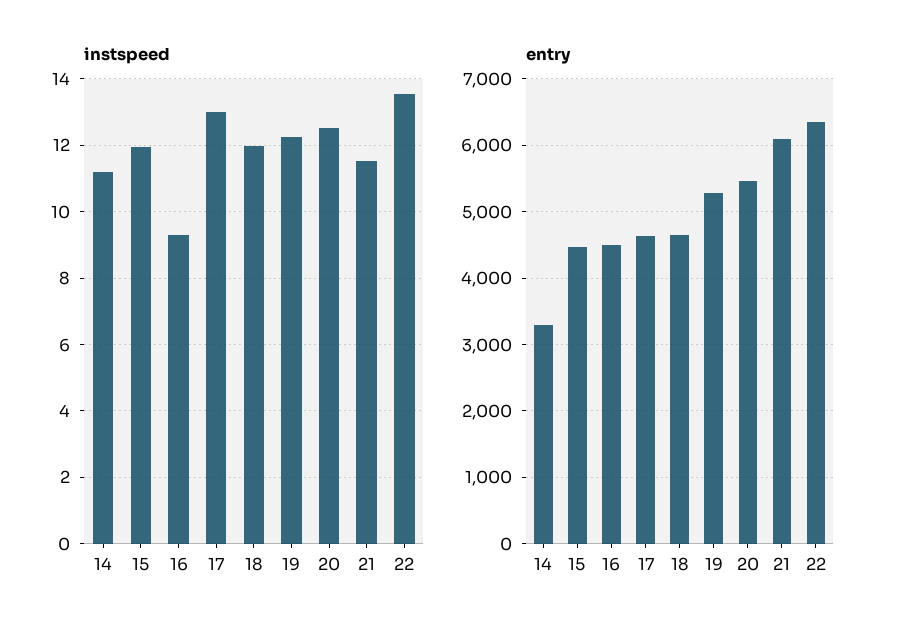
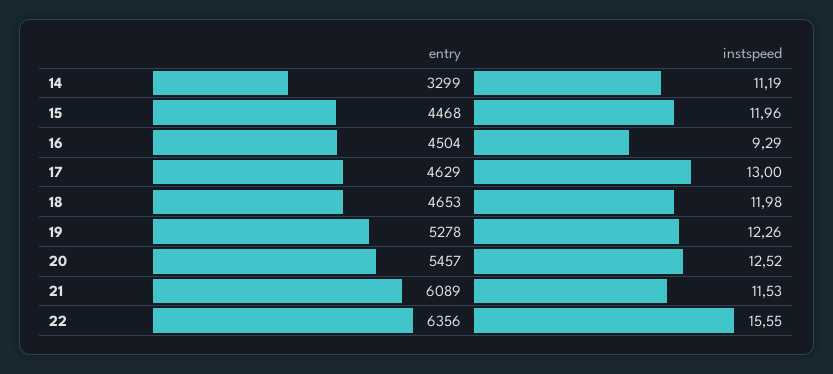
  {
    "instspeed": {
      "14": 11.19,
      "15": 11.96,
      "16": 9.29,
      "17": 13,
      "18": 11.98,
      "19": 12.26,
      "20": 12.52,
      "21": 11.53,
-     "22": 13.6
+     "22": 15.55
    },
    "entry": {
      "14": 3299,
      "15": 4468,
      "16": 4504,
      "17": 4629,
      "18": 4653,
      "19": 5278,
      "20": 5457,
      "21": 6089,
      "22": 6356
    }
  }

